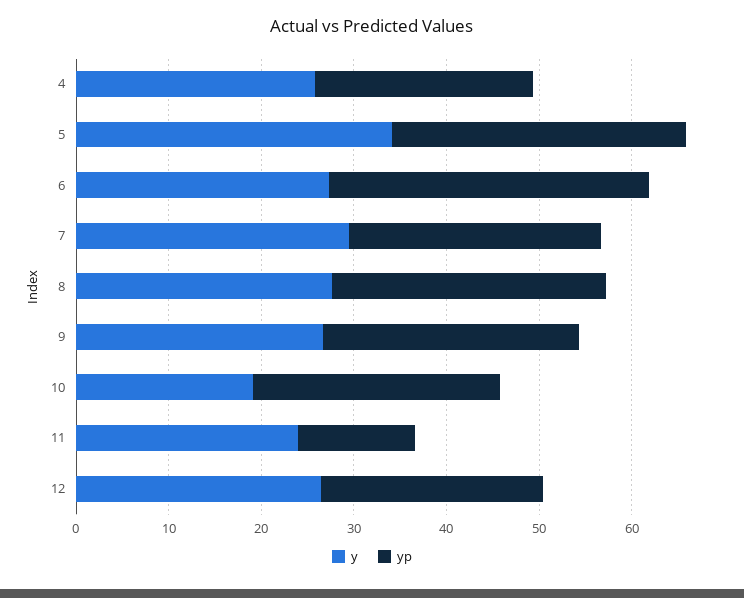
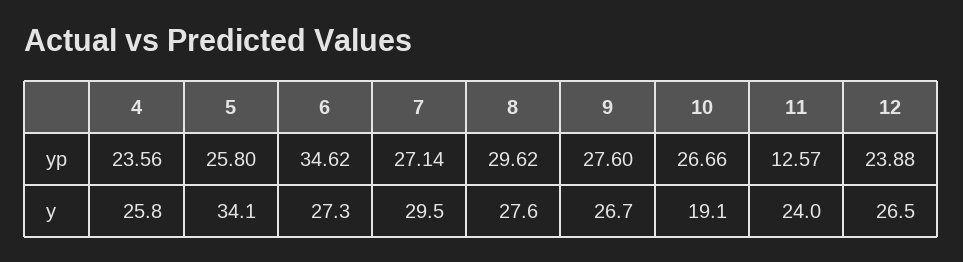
  {
    "y": {
      "4": 25.8,
      "5": 34.1,
      "6": 27.3,
      "7": 29.5,
      "8": 27.6,
      "9": 26.7,
      "10": 19.1,
      "11": 24,
      "12": 26.5
    },
    "yp": {
      "4": 23.56,
-     "5": 32,
+     "5": 25.8,
      "6": 34.62,
      "7": 27.14,
      "8": 29.62,
      "9": 27.6,
      "10": 26.66,
      "11": 12.57,
      "12": 23.88
    }
  }

